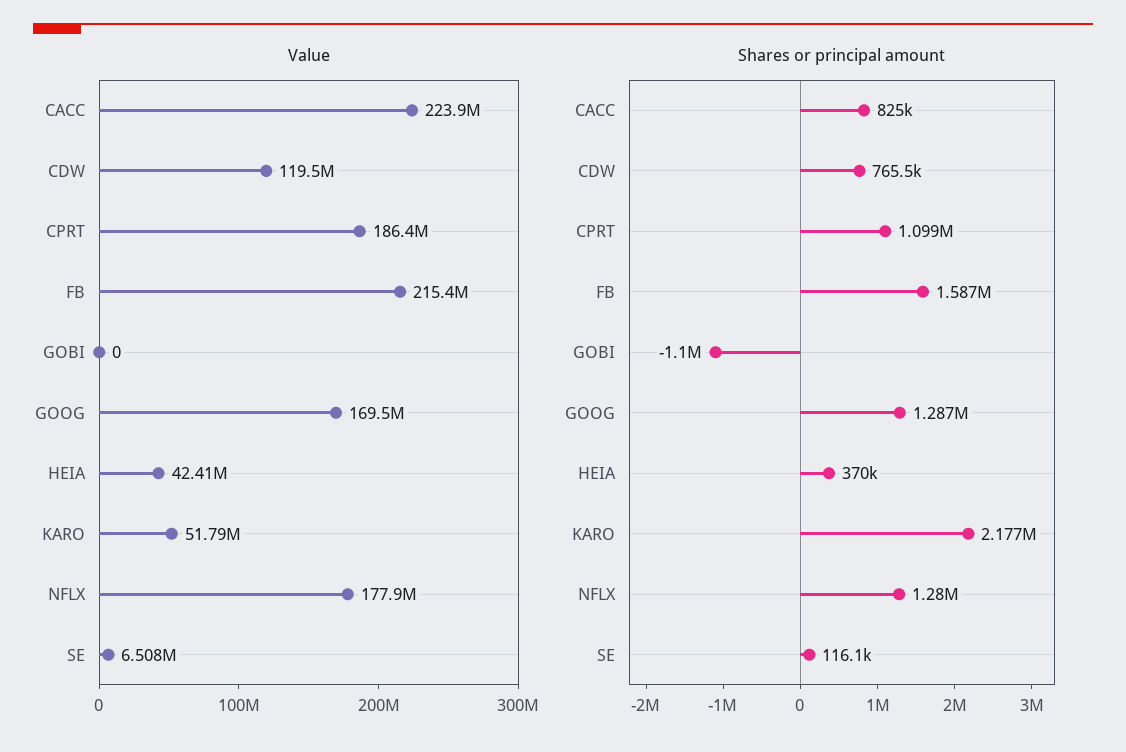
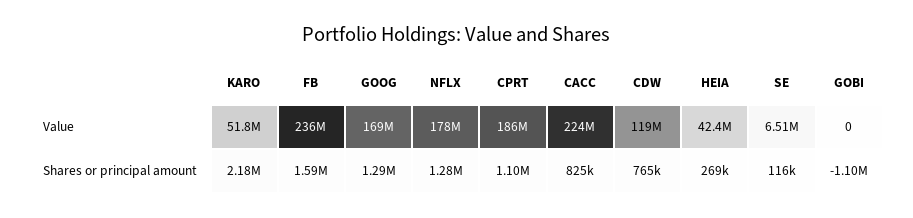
  {
    "Value": {
      "CACC": 223900000,
      "CDW": 119500000,
      "CPRT": 186400000,
-     "FB": 215400000,
+     "FB": 236000000,
      "GOBI": 0,
      "GOOG": 169500000,
      "HEIA": 42410000,
      "KARO": 51790000,
      "NFLX": 177900000,
      "SE": 6508000
    },
    "Shares or principal amount": {
      "CACC": 825000,
      "CDW": 765500,
      "CPRT": 1099000,
      "FB": 1587000,
      "GOBI": -1100000,
      "GOOG": 1287000,
-     "HEIA": 370000,
+     "HEIA": 269000,
      "KARO": 2177000,
      "NFLX": 1280000,
      "SE": 116100
    }
  }

